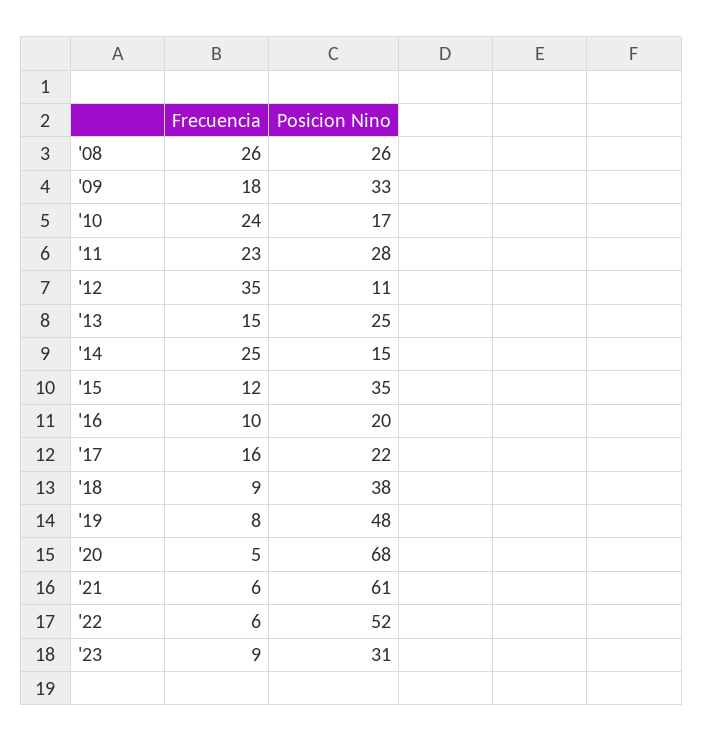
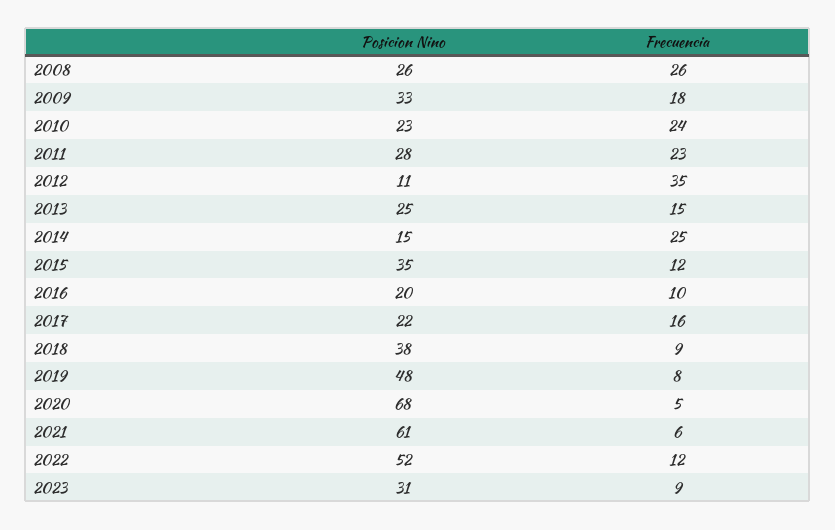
  {
    "Frecuencia": {
      "'08": 26,
      "'09": 18,
      "'10": 24,
      "'11": 23,
      "'12": 35,
      "'13": 15,
      "'14": 25,
      "'15": 12,
      "'16": 10,
      "'17": 16,
      "'18": 9,
      "'19": 8,
      "'20": 5,
      "'21": 6,
-     "'22": 6,
+     "'22": 12,
      "'23": 9
    },
    "Posicion Nino": {
      "'08": 26,
      "'09": 33,
-     "'10": 17,
+     "'10": 23,
      "'11": 28,
      "'12": 11,
      "'13": 25,
      "'14": 15,
      "'15": 35,
      "'16": 20,
      "'17": 22,
      "'18": 38,
      "'19": 48,
      "'20": 68,
      "'21": 61,
      "'22": 52,
      "'23": 31
    }
  }

